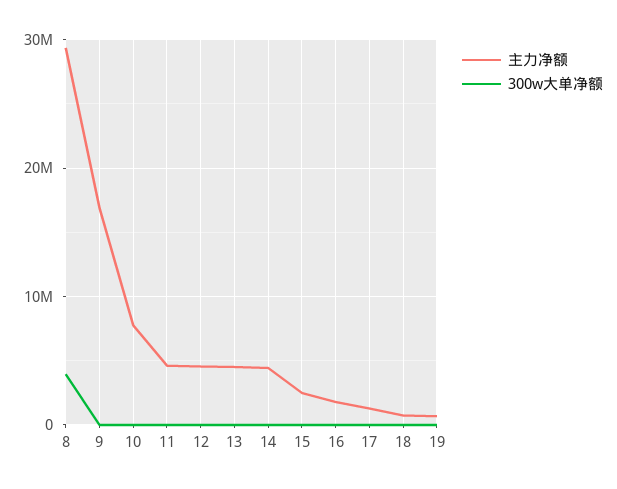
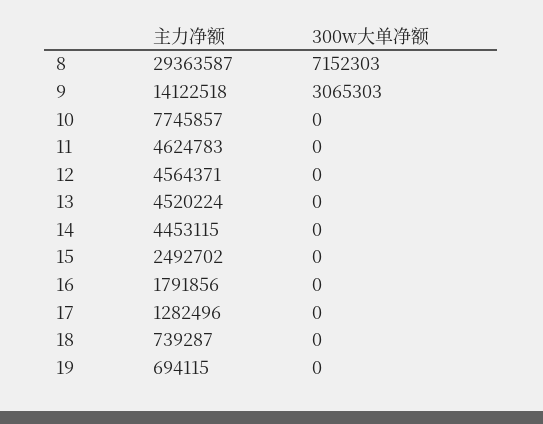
  {
    "主力净额": {
      "8": 29363587,
-     "9": 17000000,
+     "9": 14122518,
      "10": 7745857,
      "11": 4624783,
      "12": 4564371,
      "13": 4520224,
      "14": 4453115,
      "15": 2492702,
      "16": 1791856,
      "17": 1282496,
      "18": 739287,
      "19": 694115
    },
    "300w大单净额": {
-     "8": 4000000,
+     "8": 7152303,
-     "9": 0,
+     "9": 3065303,
      "10": 0,
      "11": 0,
      "12": 0,
      "13": 0,
      "14": 0,
      "15": 0,
      "16": 0,
      "17": 0,
      "18": 0,
      "19": 0
    }
  }

